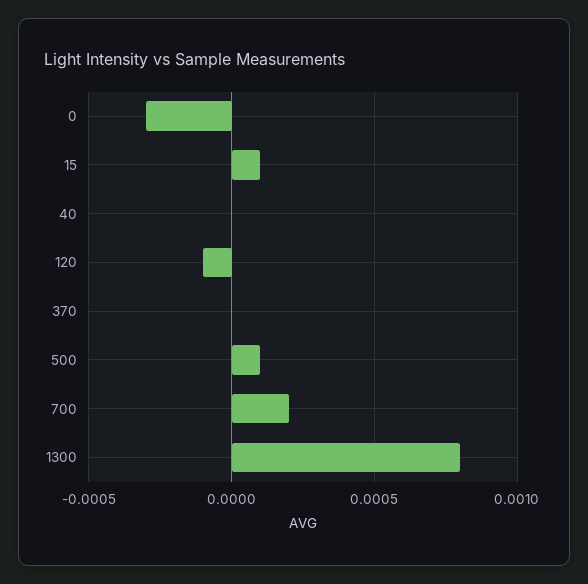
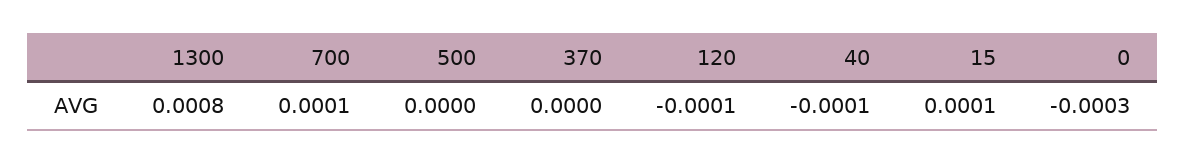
  {
    "0": -0.0003,
    "15": 0.0001,
-   "40": 0,
+   "40": -0.0001,
    "120": -0.0001,
    "370": 0,
-   "500": 0.0001,
+   "500": 0,
-   "700": 0.0002,
+   "700": 0.0001,
    "1300": 0.0008
  }

